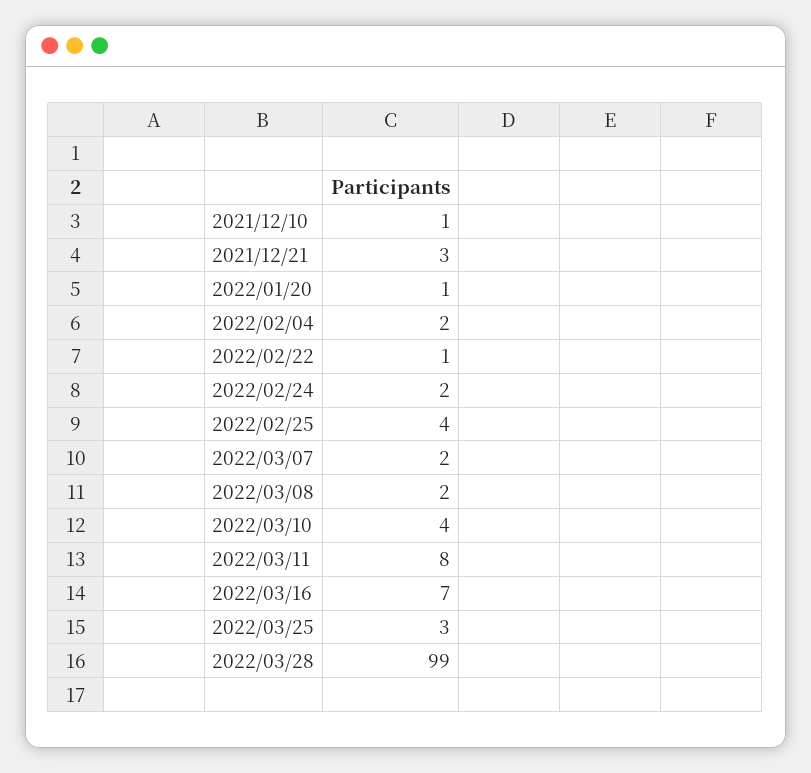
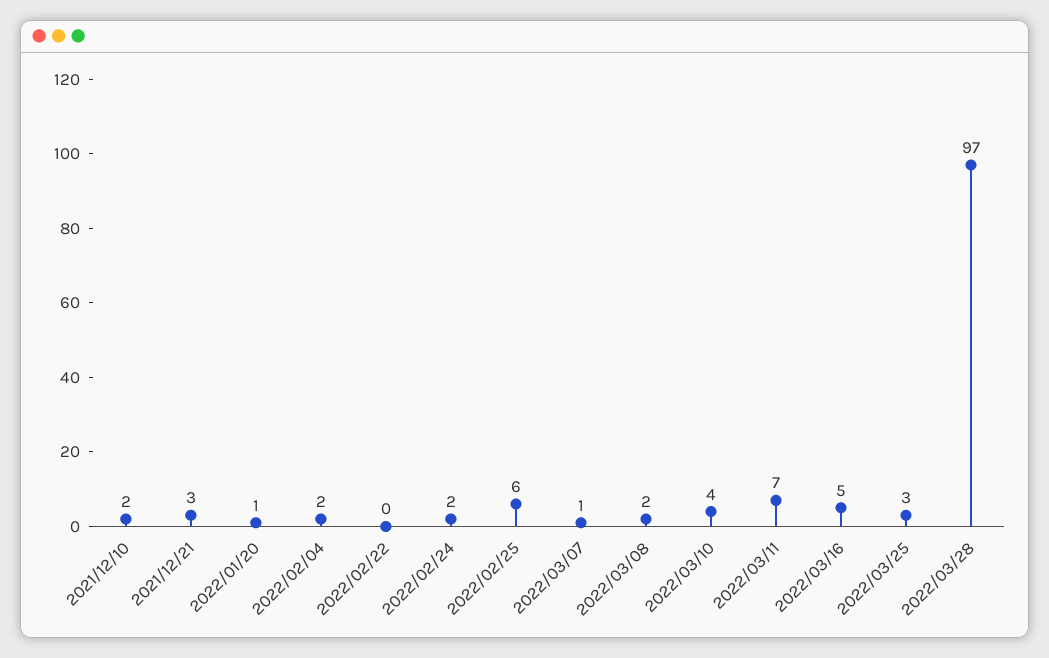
  {
-   "2021/12/10": 1,
+   "2021/12/10": 2,
    "2021/12/21": 3,
    "2022/01/20": 1,
    "2022/02/04": 2,
-   "2022/02/22": 1,
+   "2022/02/22": 0,
    "2022/02/24": 2,
-   "2022/02/25": 4,
+   "2022/02/25": 6,
-   "2022/03/07": 2,
+   "2022/03/07": 1,
    "2022/03/08": 2,
    "2022/03/10": 4,
-   "2022/03/11": 8,
+   "2022/03/11": 7,
-   "2022/03/16": 7,
+   "2022/03/16": 5,
    "2022/03/25": 3,
-   "2022/03/28": 99
+   "2022/03/28": 97
  }

